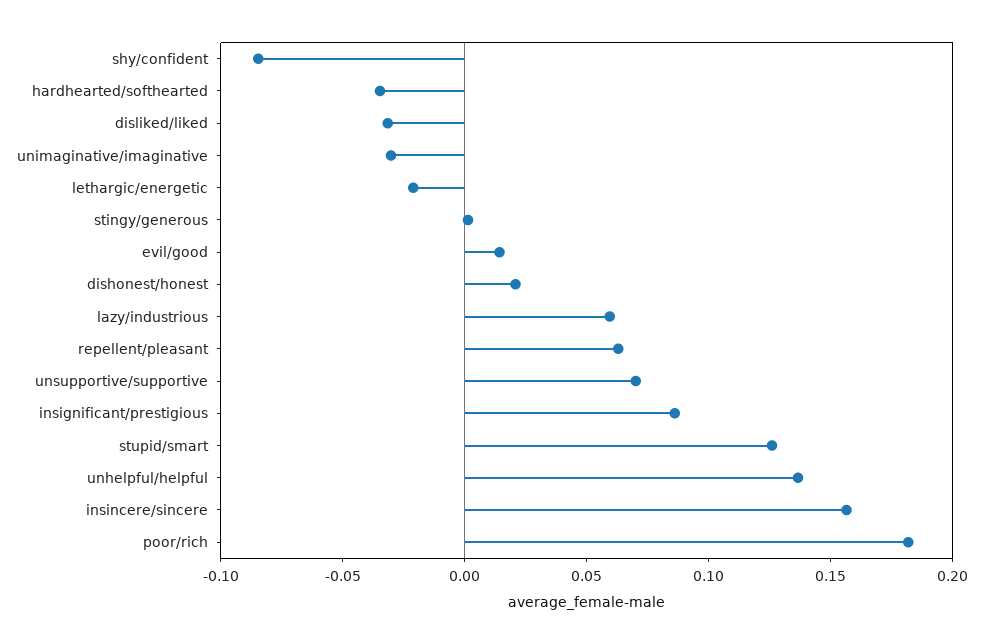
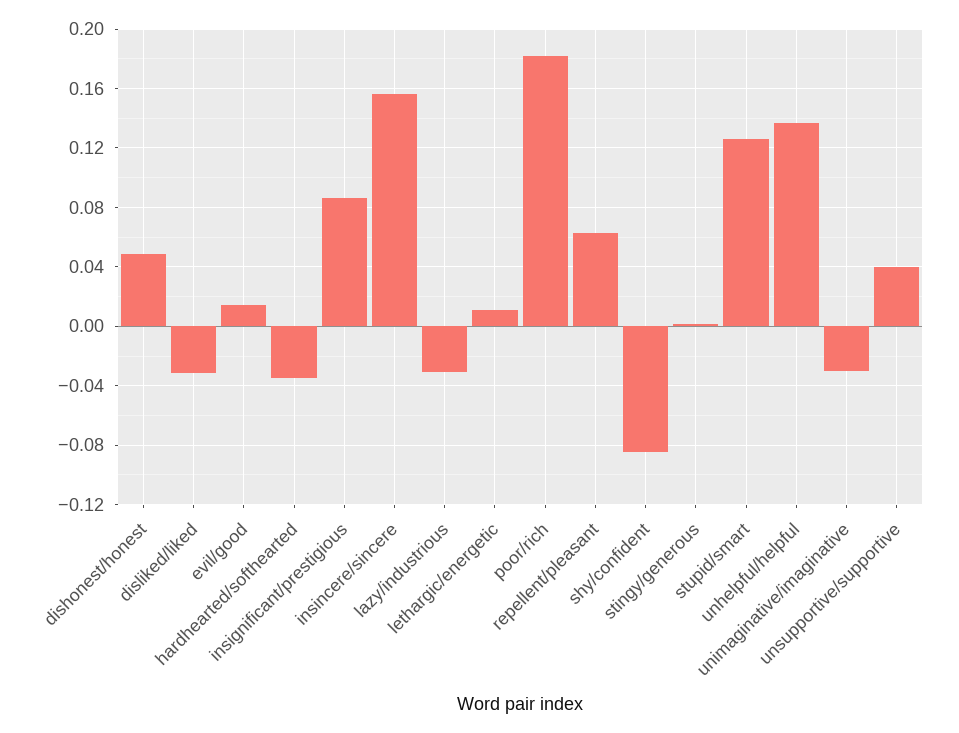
  {
    "shy/confident": -0.085,
    "hardhearted/softhearted": -0.035,
    "disliked/liked": -0.03,
    "unimaginative/imaginative": -0.03,
-   "lethargic/energetic": -0.02,
+   "lethargic/energetic": 0.01,
    "stingy/generous": 0,
    "evil/good": 0.015,
-   "dishonest/honest": 0.02,
+   "dishonest/honest": 0.05,
-   "lazy/industrious": 0.06,
+   "lazy/industrious": -0.03,
    "repellent/pleasant": 0.065,
-   "unsupportive/supportive": 0.07,
+   "unsupportive/supportive": 0.04,
    "insignificant/prestigious": 0.085,
    "stupid/smart": 0.125,
    "unhelpful/helpful": 0.135,
    "insincere/sincere": 0.155,
    "poor/rich": 0.18
  }

